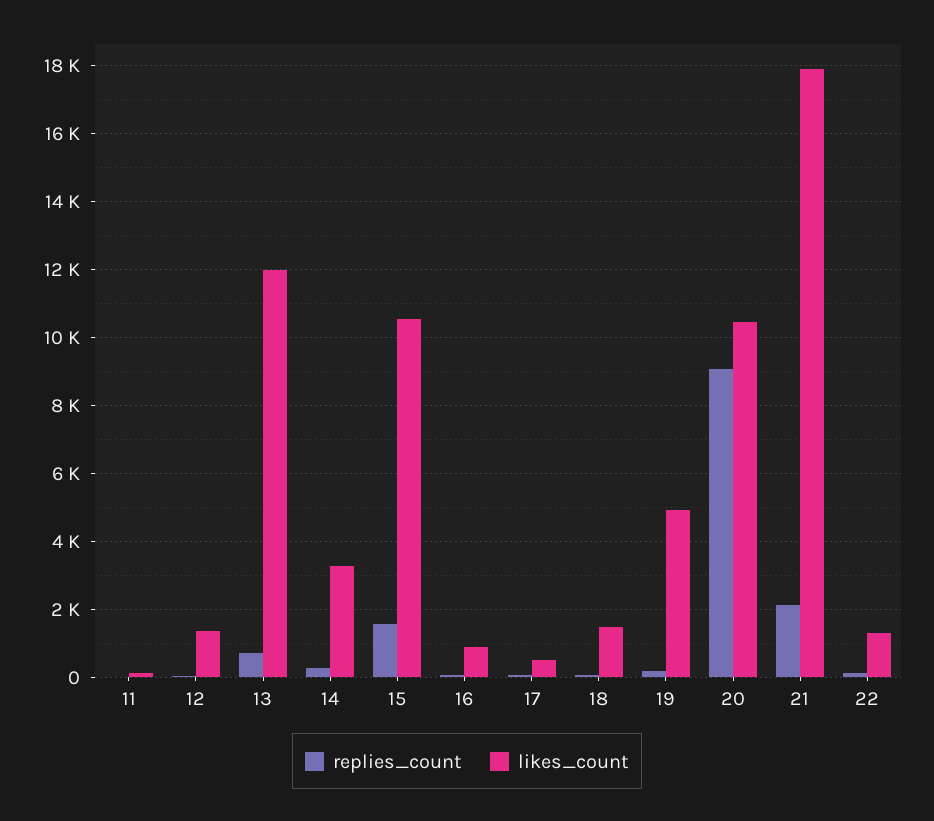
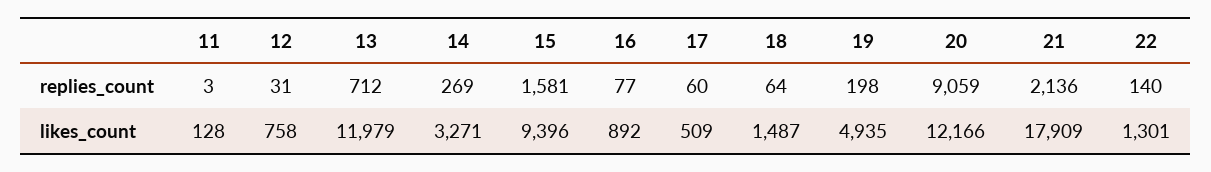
  {
    "replies_count": {
      "11": 3,
      "12": 31,
      "13": 712,
      "14": 269,
      "15": 1581,
      "16": 77,
      "17": 60,
      "18": 64,
      "19": 198,
      "20": 9059,
      "21": 2136,
      "22": 140
    },
    "likes_count": {
      "11": 128,
-     "12": 1400,
+     "12": 758,
      "13": 11979,
      "14": 3271,
-     "15": 10600,
+     "15": 9396,
      "16": 892,
      "17": 509,
      "18": 1487,
      "19": 4935,
-     "20": 10400,
+     "20": 12166,
      "21": 17909,
      "22": 1301
    }
  }

